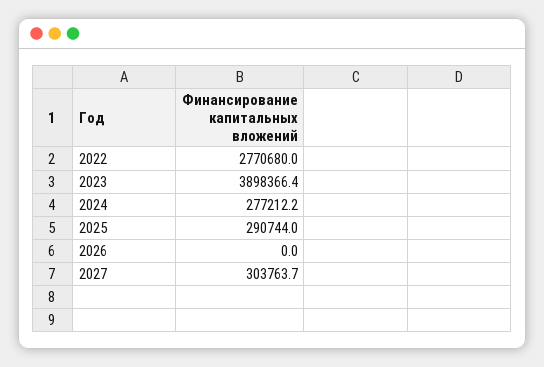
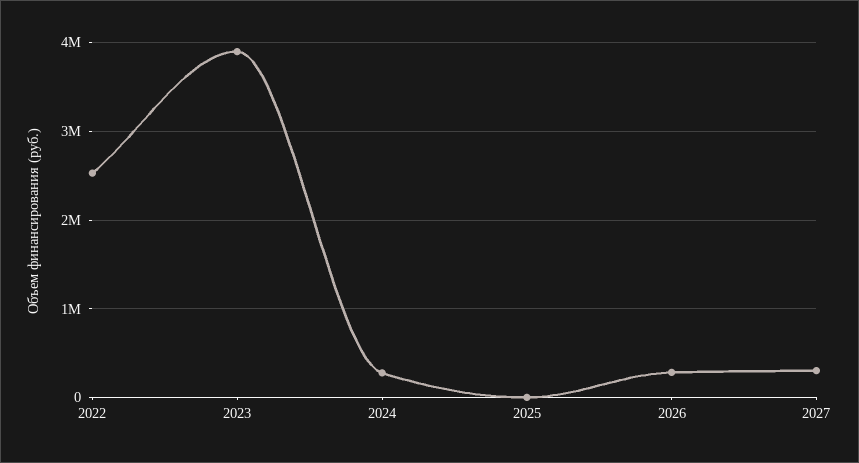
  {
-   "2022": 2770680,
+   "2022": 2500000,
    "2023": 3898366.4,
    "2024": 277212.2,
-   "2025": 290744,
+   "2025": 0,
-   "2026": 0,
+   "2026": 300000,
    "2027": 303763.7
  }

